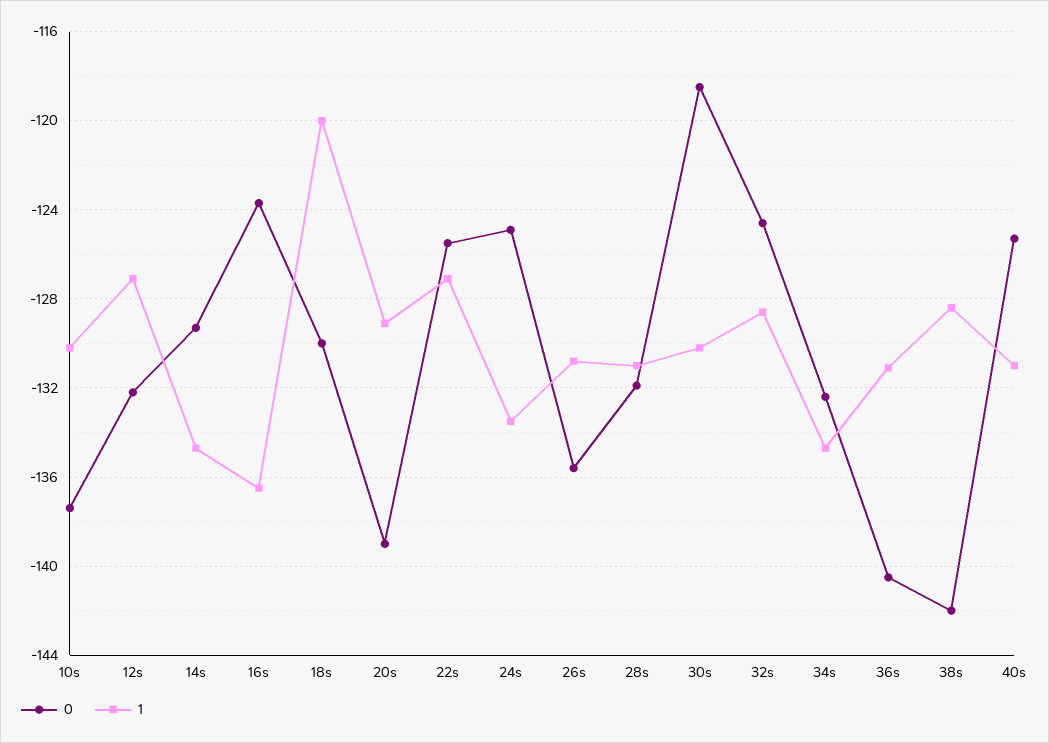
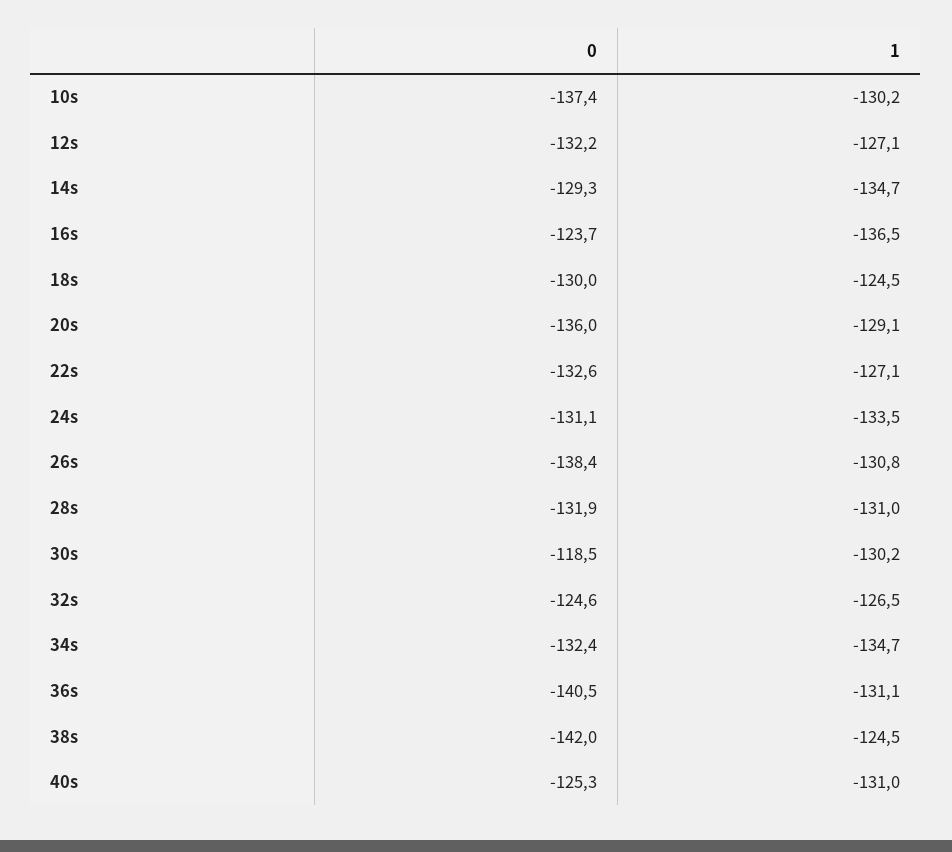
  {
    "0": {
      "10s": -137.4,
      "12s": -132.2,
      "14s": -129.3,
      "16s": -123.7,
      "18s": -130,
-     "20s": -139,
+     "20s": -136,
-     "22s": -125.5,
+     "22s": -132.6,
-     "24s": -125,
+     "24s": -131.1,
-     "26s": -135.5,
+     "26s": -138.4,
      "28s": -131.9,
      "30s": -118.5,
      "32s": -124.6,
      "34s": -132.4,
      "36s": -140.5,
      "38s": -142,
      "40s": -125.3
    },
    "1": {
      "10s": -130.2,
      "12s": -127.1,
      "14s": -134.7,
      "16s": -136.5,
-     "18s": -120,
+     "18s": -124.5,
      "20s": -129.1,
      "22s": -127.1,
      "24s": -133.5,
      "26s": -130.8,
      "28s": -131,
      "30s": -130.2,
-     "32s": -128.5,
+     "32s": -126.5,
      "34s": -134.7,
      "36s": -131.1,
-     "38s": -128.5,
+     "38s": -124.5,
      "40s": -131
    }
  }

